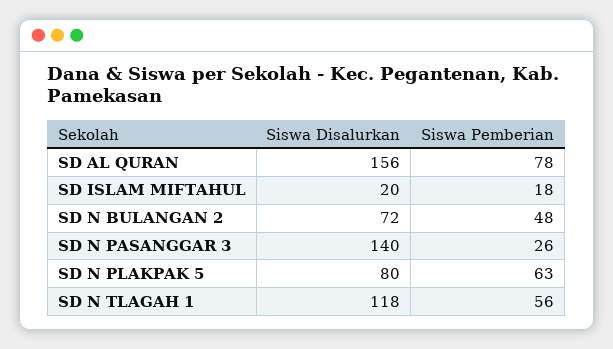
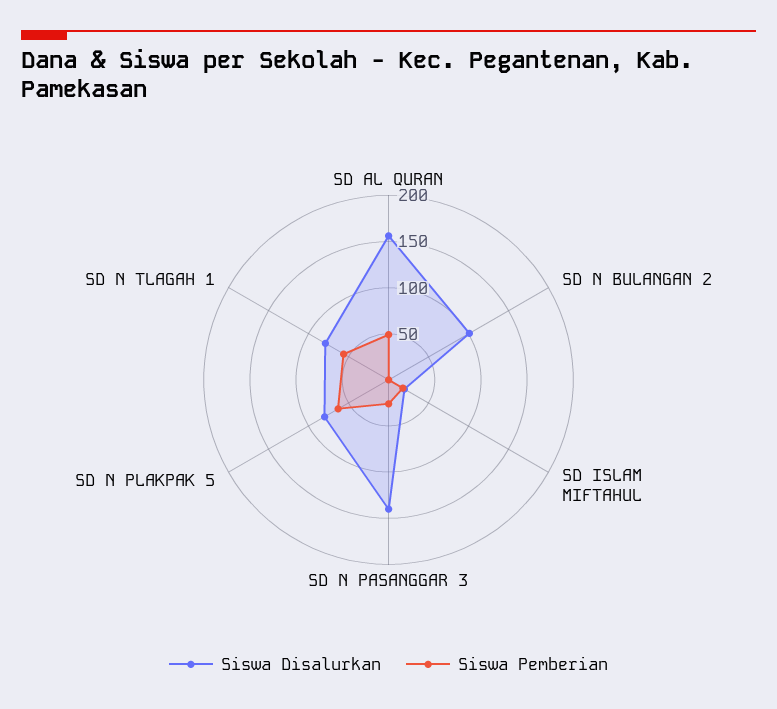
  {
    "Siswa Disalurkan": {
      "SD AL QURAN": 156,
      "SD ISLAM MIFTAHUL": 20,
-     "SD N BULANGAN 2": 72,
+     "SD N BULANGAN 2": 100,
      "SD N PASANGGAR 3": 140,
      "SD N PLAKPAK 5": 80,
-     "SD N TLAGAH 1": 118
+     "SD N TLAGAH 1": 80
    },
    "Siswa Pemberian": {
-     "SD AL QURAN": 78,
+     "SD AL QURAN": 50,
      "SD ISLAM MIFTAHUL": 18,
-     "SD N BULANGAN 2": 48,
+     "SD N BULANGAN 2": 0,
      "SD N PASANGGAR 3": 26,
      "SD N PLAKPAK 5": 63,
      "SD N TLAGAH 1": 56
    }
  }

